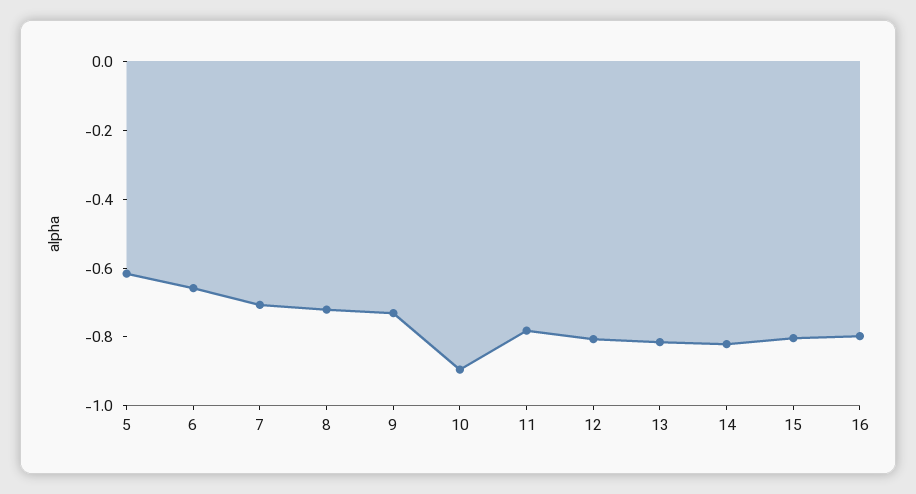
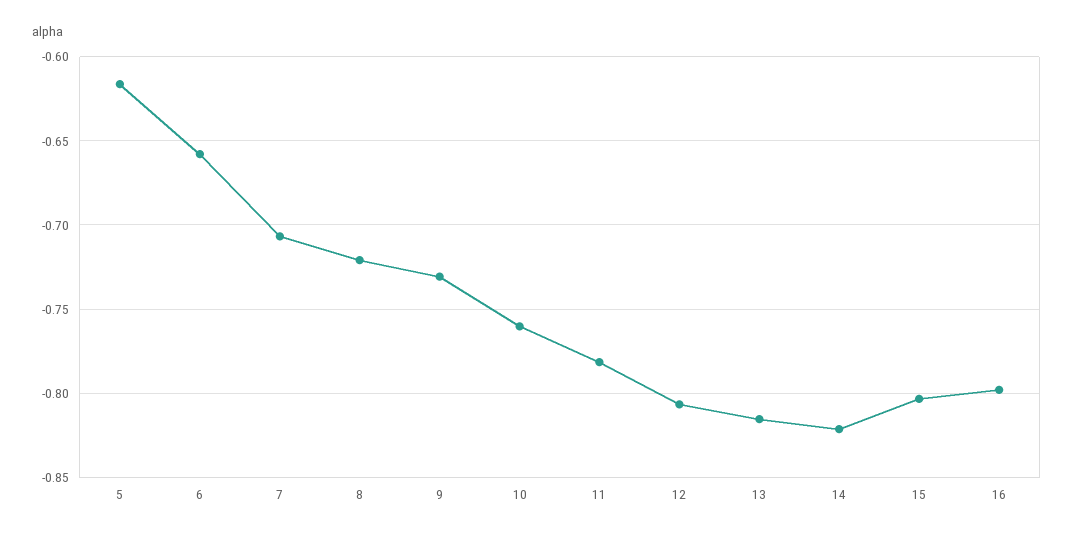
  {
    "5": -0.615,
    "6": -0.66,
    "7": -0.705,
    "8": -0.72,
    "9": -0.73,
-   "10": -0.9,
+   "10": -0.76,
    "11": -0.78,
    "12": -0.805,
    "13": -0.815,
    "14": -0.82,
    "15": -0.805,
    "16": -0.8
  }

